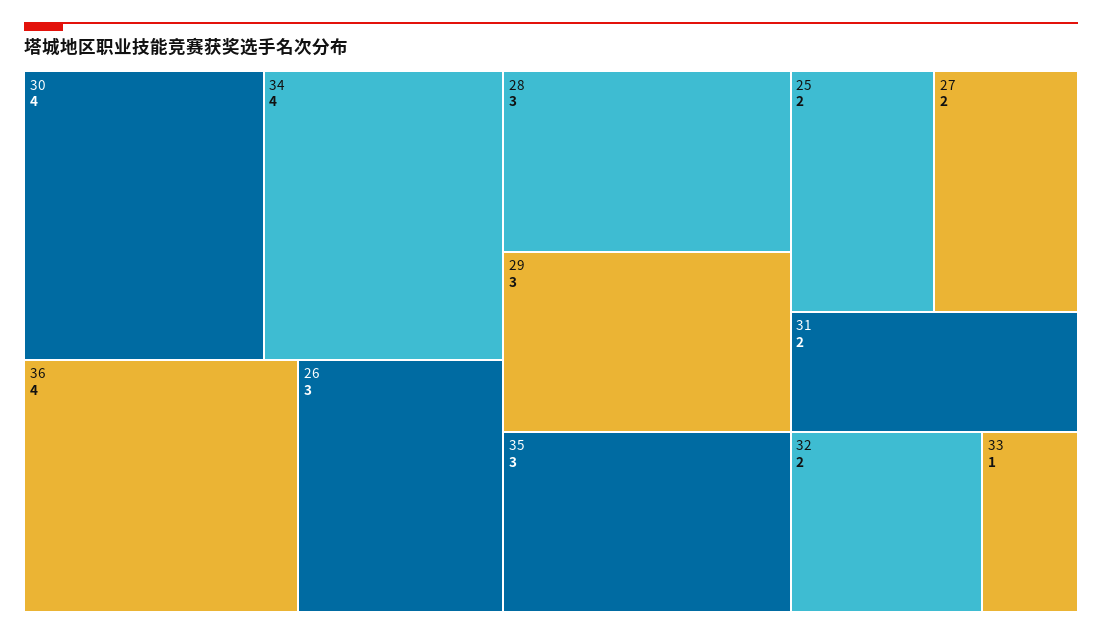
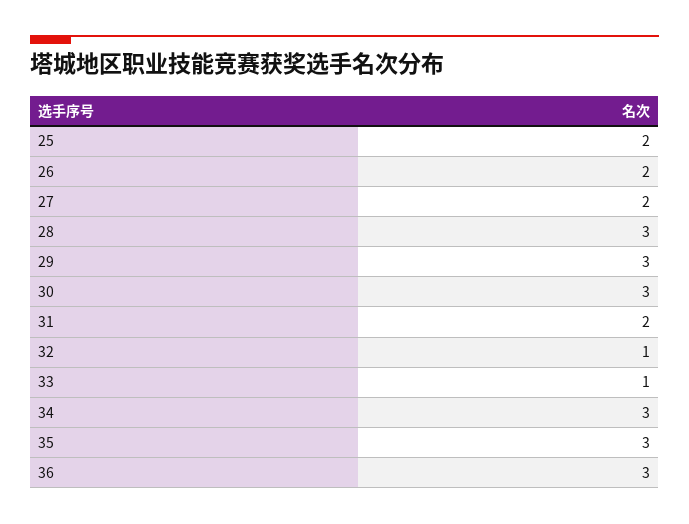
  {
-   "30": 4,
+   "30": 3,
-   "34": 4,
+   "34": 3,
-   "36": 4,
+   "36": 3,
-   "26": 3,
+   "26": 2,
    "28": 3,
    "29": 3,
    "35": 3,
    "25": 2,
    "27": 2,
    "31": 2,
-   "32": 2,
+   "32": 1,
    "33": 1
  }

